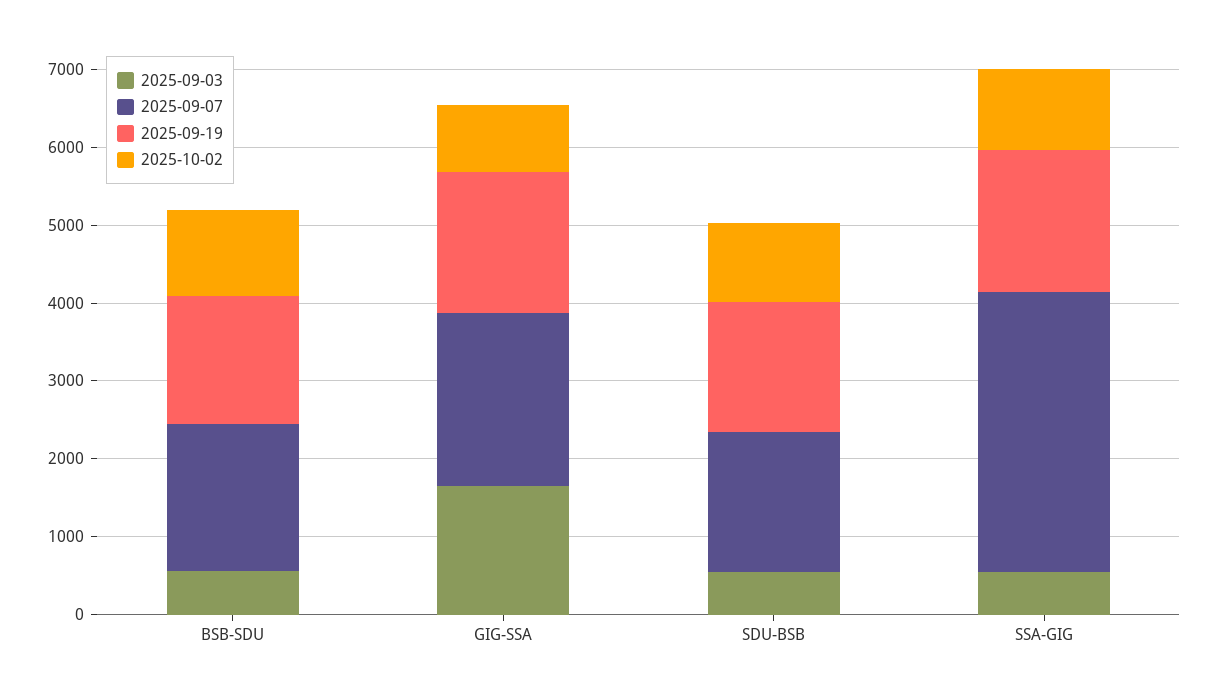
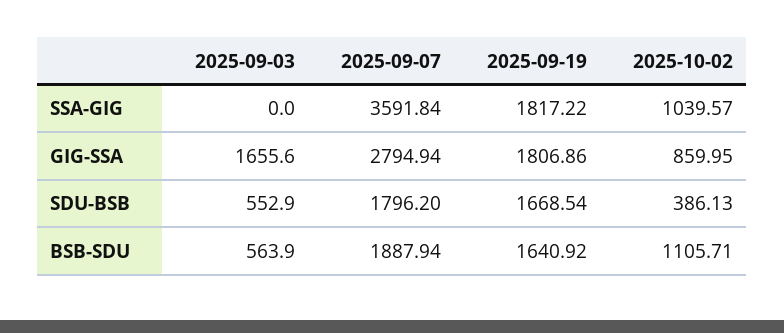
  {
    "2025-09-03": {
      "BSB-SDU": 563.9,
      "GIG-SSA": 1655.6,
      "SDU-BSB": 552.9,
-     "SSA-GIG": 600
+     "SSA-GIG": 0
    },
    "2025-09-07": {
      "BSB-SDU": 1887.94,
-     "GIG-SSA": 2200,
+     "GIG-SSA": 2794.94,
      "SDU-BSB": 1796.2,
      "SSA-GIG": 3591.84
    },
    "2025-09-19": {
      "BSB-SDU": 1640.92,
      "GIG-SSA": 1806.86,
      "SDU-BSB": 1668.54,
      "SSA-GIG": 1817.22
    },
    "2025-10-02": {
      "BSB-SDU": 1105.71,
      "GIG-SSA": 859.95,
-     "SDU-BSB": 1000,
+     "SDU-BSB": 386.13,
      "SSA-GIG": 1039.57
    }
  }

